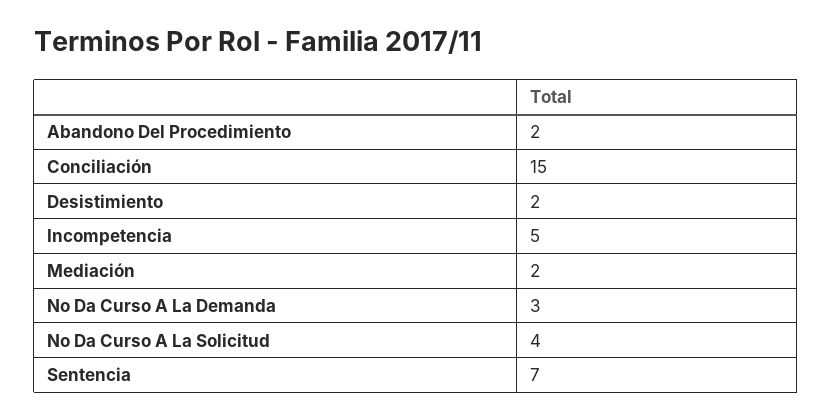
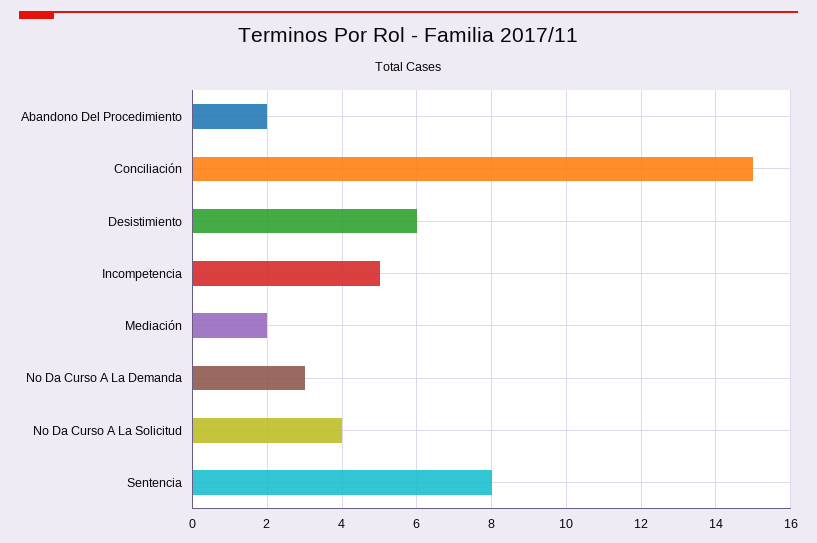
  {
    "Abandono Del Procedimiento": 2,
    "Conciliación": 15,
-   "Desistimiento": 2,
+   "Desistimiento": 6,
    "Incompetencia": 5,
    "Mediación": 2,
    "No Da Curso A La Demanda": 3,
    "No Da Curso A La Solicitud": 4,
-   "Sentencia": 7
+   "Sentencia": 8
  }

